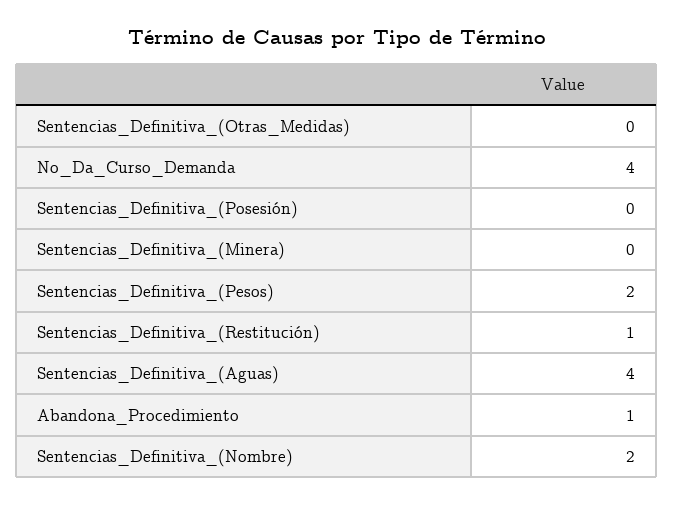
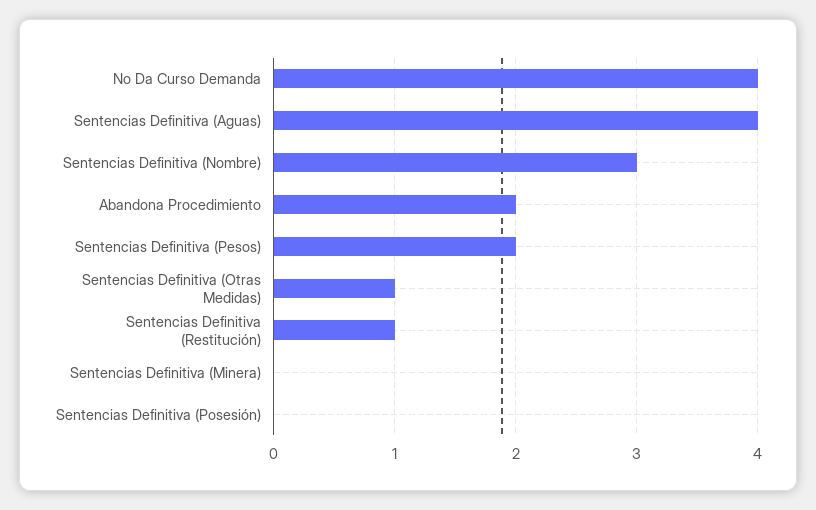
  {
-   "Sentencias_Definitiva_(Otras_Medidas)": 0,
+   "Sentencias_Definitiva_(Otras_Medidas)": 1,
    "No_Da_Curso_Demanda": 4,
    "Sentencias_Definitiva_(Posesión)": 0,
    "Sentencias_Definitiva_(Minera)": 0,
    "Sentencias_Definitiva_(Pesos)": 2,
    "Sentencias_Definitiva_(Restitución)": 1,
    "Sentencias_Definitiva_(Aguas)": 4,
-   "Abandona_Procedimiento": 1,
+   "Abandona_Procedimiento": 2,
-   "Sentencias_Definitiva_(Nombre)": 2
+   "Sentencias_Definitiva_(Nombre)": 3
  }

